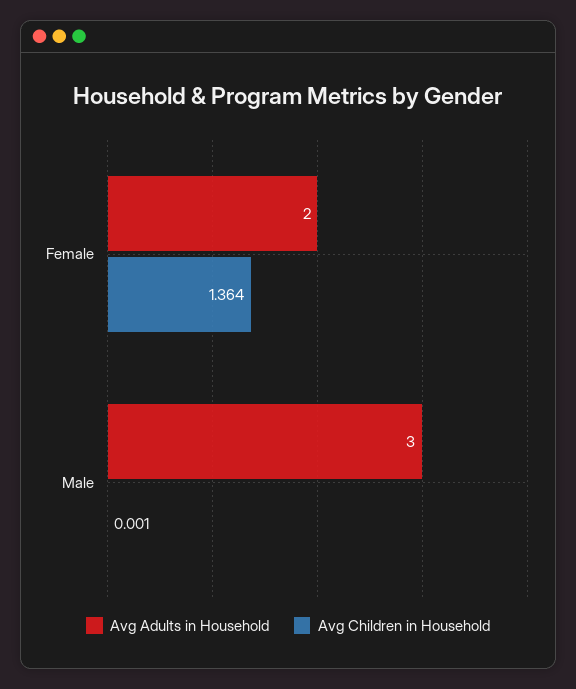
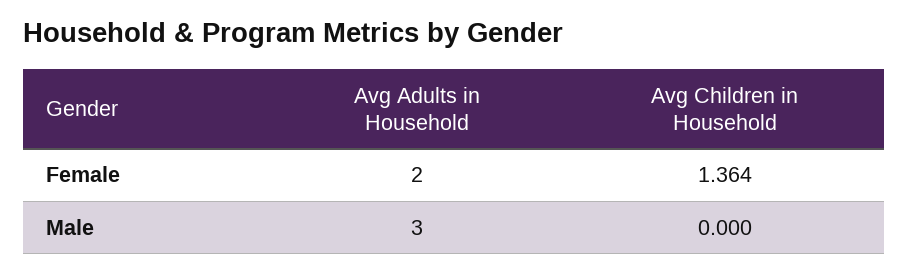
  {
    "Avg Adults in Household": {
      "Female": 2,
      "Male": 3
    },
    "Avg Children in Household": {
      "Female": 1.364,
-     "Male": 0.001
+     "Male": 0
    }
  }

